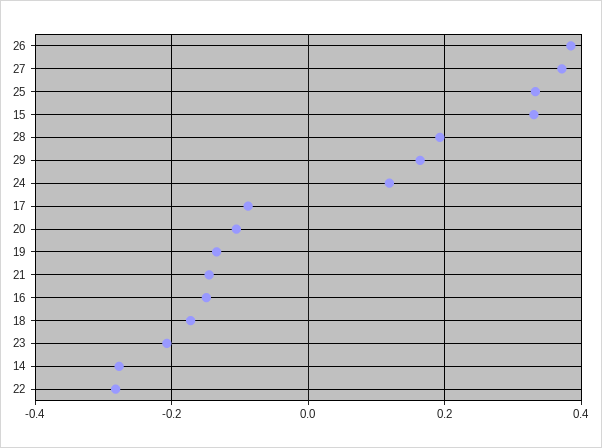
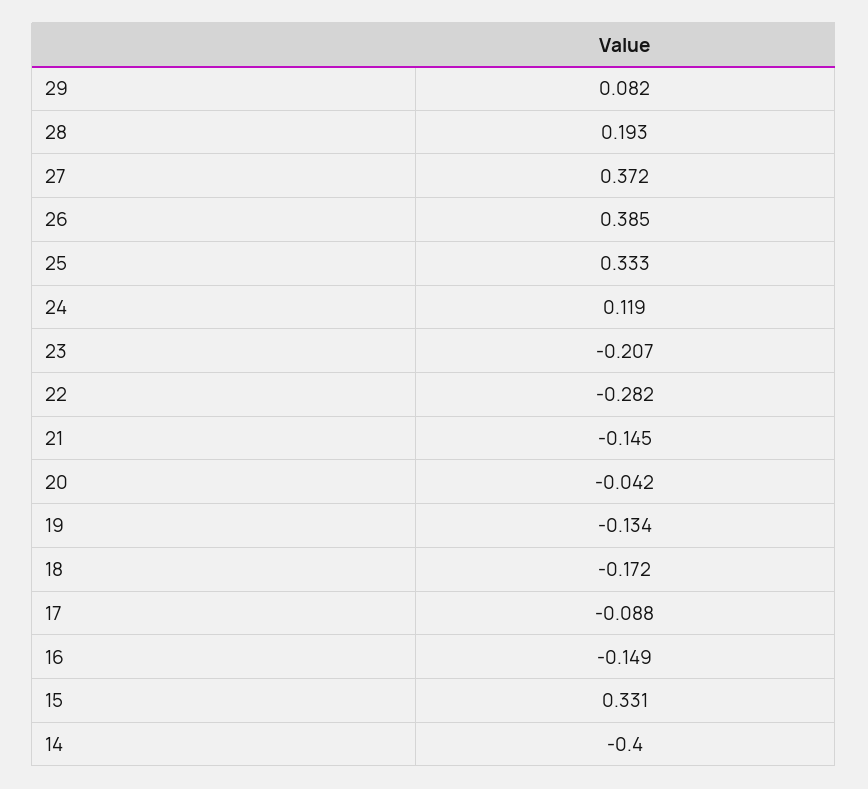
  {
    "26": 0.385,
    "27": 0.372,
    "25": 0.333,
    "15": 0.331,
    "28": 0.193,
-   "29": 0.16,
+   "29": 0.082,
    "24": 0.119,
    "17": -0.088,
-   "20": -0.1,
+   "20": -0.042,
    "19": -0.134,
    "21": -0.145,
    "16": -0.149,
    "18": -0.172,
    "23": -0.207,
-   "14": -0.28,
+   "14": -0.4,
    "22": -0.282
  }

